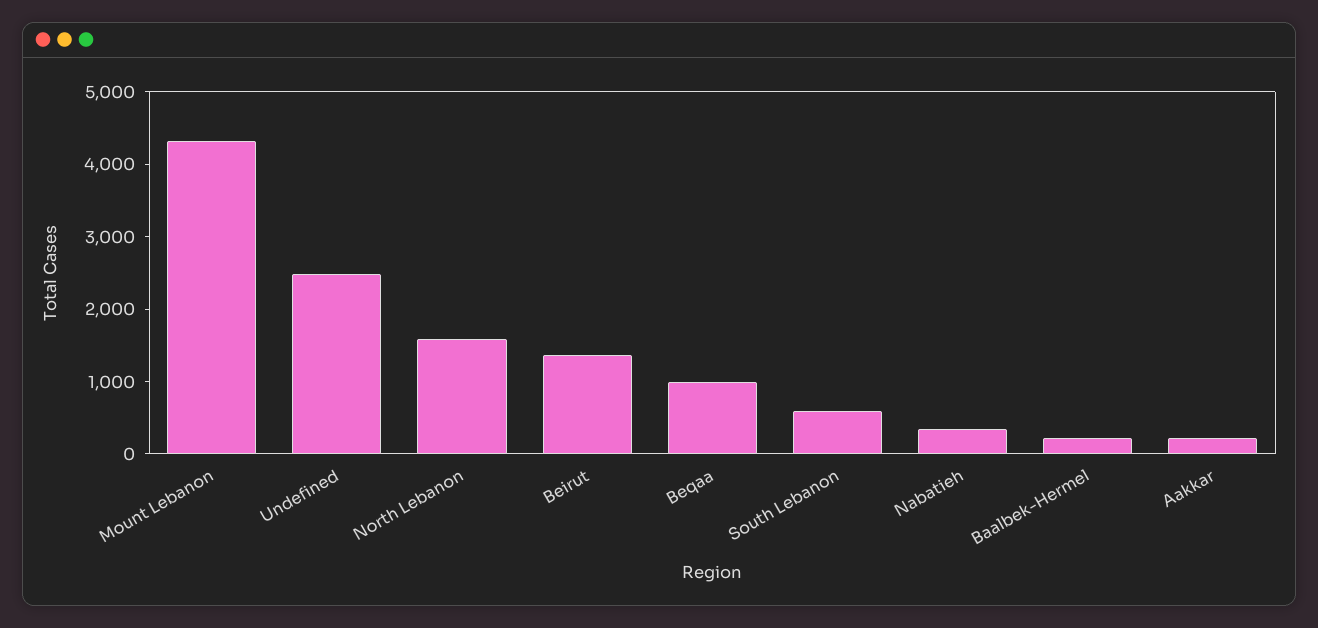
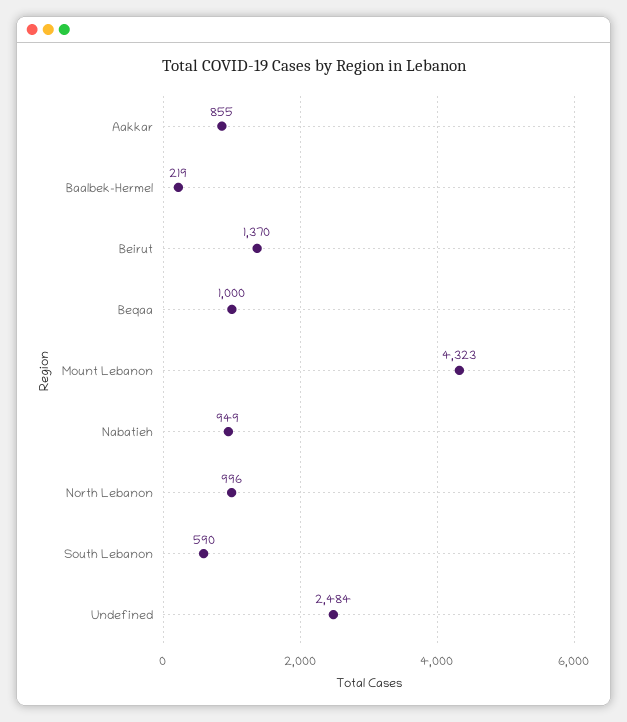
  {
    "Mount Lebanon": 4323,
    "Undefined": 2484,
-   "North Lebanon": 1600,
+   "North Lebanon": 996,
    "Beirut": 1370,
    "Beqaa": 1000,
    "South Lebanon": 590,
-   "Nabatieh": 400,
+   "Nabatieh": 949,
    "Baalbek-Hermel": 219,
-   "Aakkar": 200
+   "Aakkar": 855
  }

